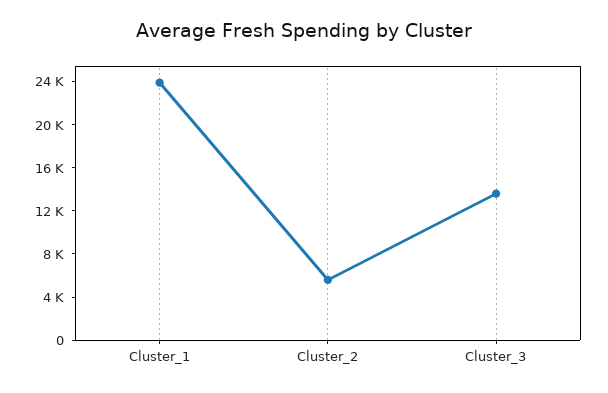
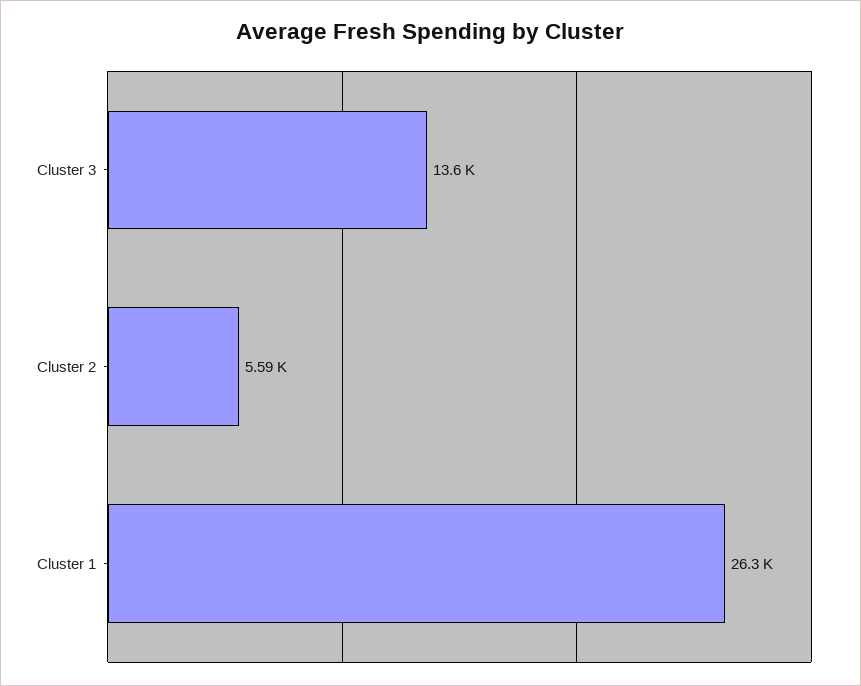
  {
-   "Cluster_1": 24000,
+   "Cluster_1": 26300,
    "Cluster_2": 5590,
    "Cluster_3": 13600
  }

